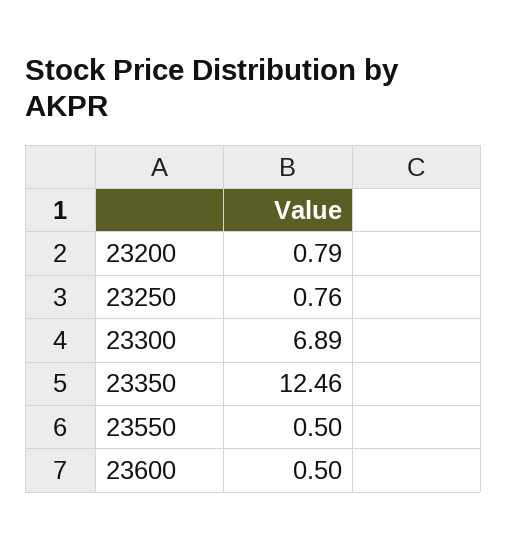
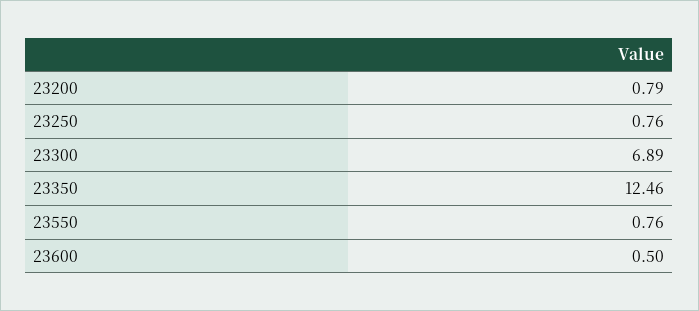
  {
    "23200": 0.79,
    "23250": 0.76,
    "23300": 6.89,
    "23350": 12.46,
-   "23550": 0.5,
+   "23550": 0.76,
    "23600": 0.5
  }

